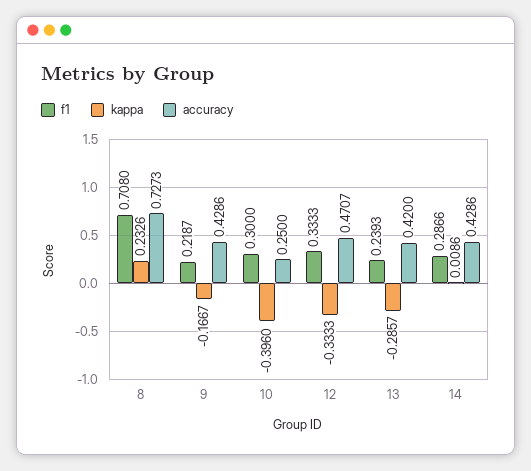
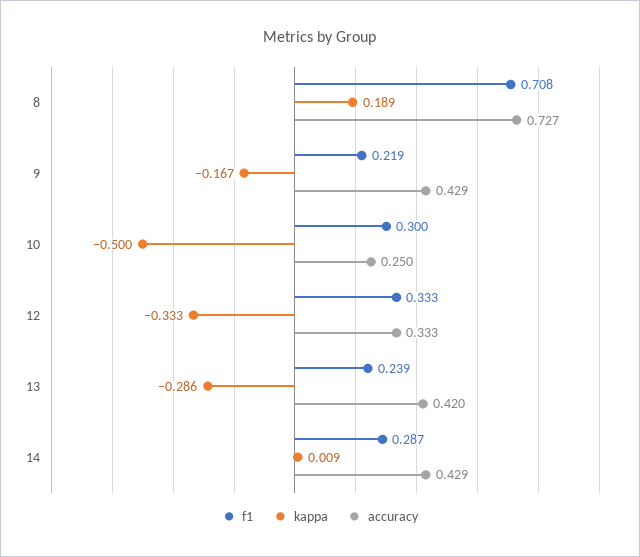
  {
    "f1": {
      "8": 0.708,
      "9": 0.2187,
      "10": 0.3,
      "12": 0.3333,
      "13": 0.2393,
      "14": 0.2866
    },
    "kappa": {
-     "8": 0.2326,
+     "8": 0.189,
      "9": -0.1667,
-     "10": -0.396,
+     "10": -0.5,
      "12": -0.3333,
      "13": -0.2857,
      "14": 0.0086
    },
    "accuracy": {
      "8": 0.7273,
      "9": 0.4286,
      "10": 0.25,
-     "12": 0.4707,
+     "12": 0.333,
      "13": 0.42,
      "14": 0.4286
    }
  }

